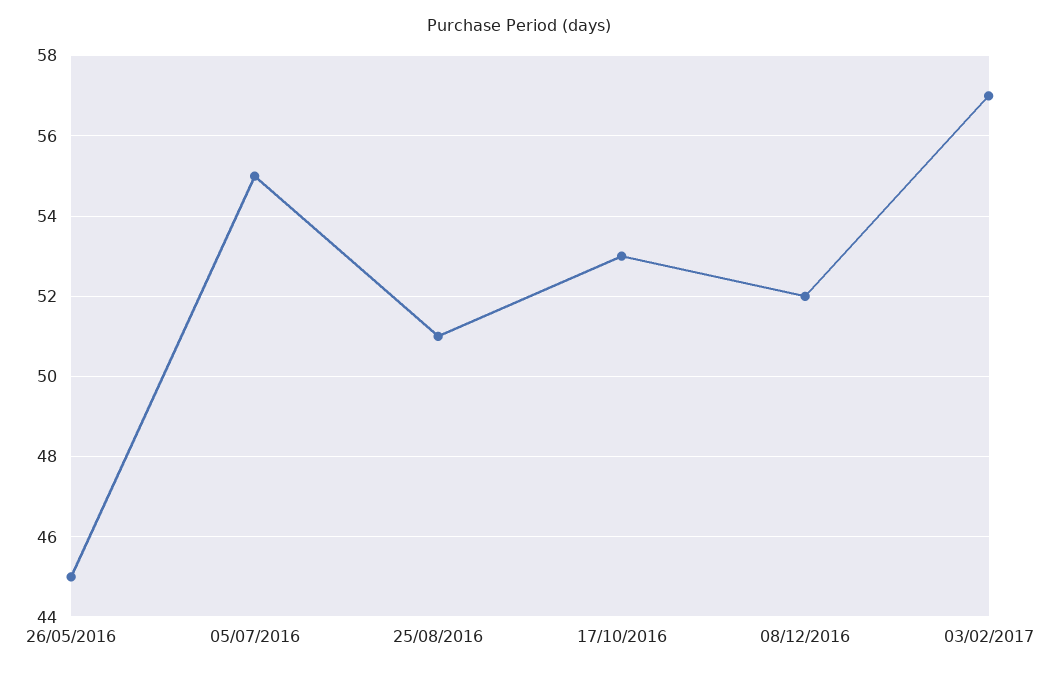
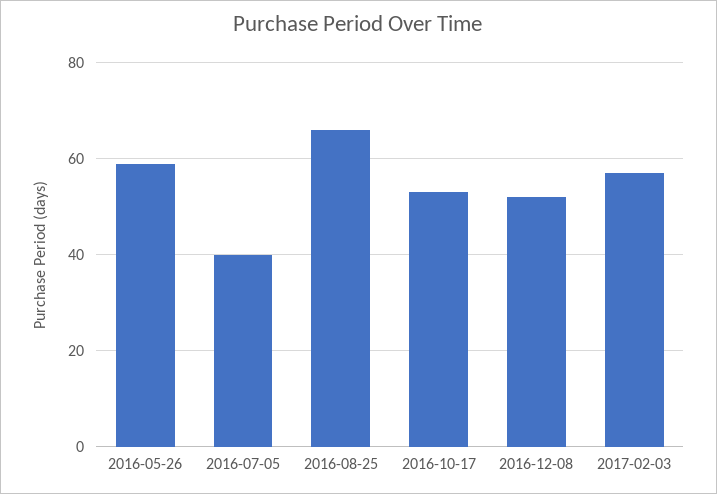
  {
-   "26/05/2016": 45,
+   "26/05/2016": 60,
-   "05/07/2016": 55,
+   "05/07/2016": 40,
-   "25/08/2016": 51,
+   "25/08/2016": 65,
    "17/10/2016": 53,
    "08/12/2016": 52,
    "03/02/2017": 57
  }

